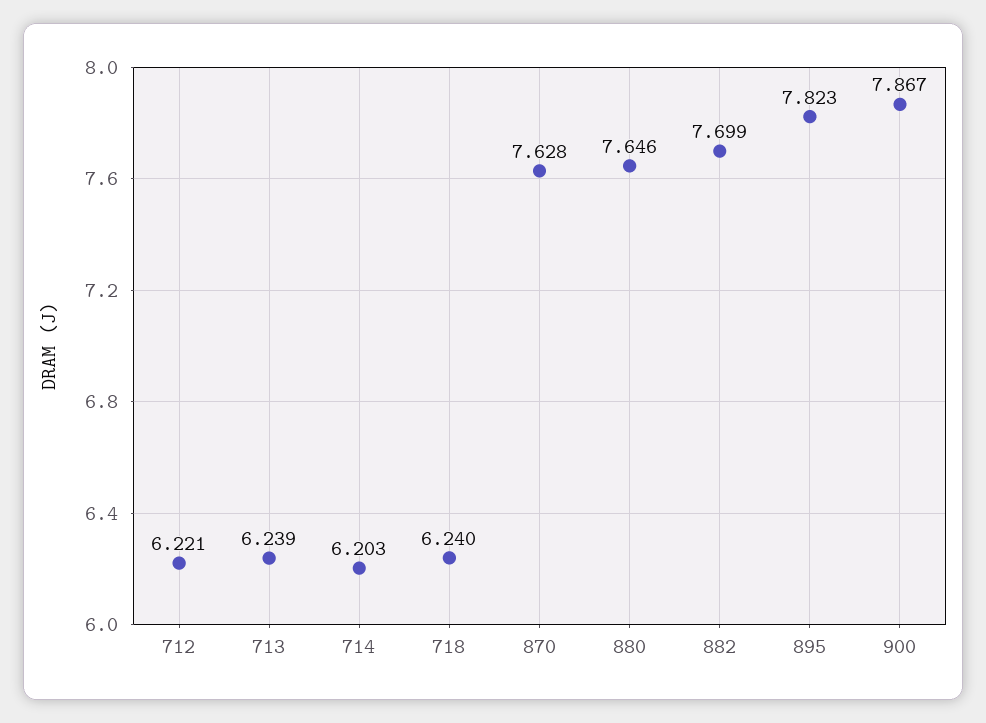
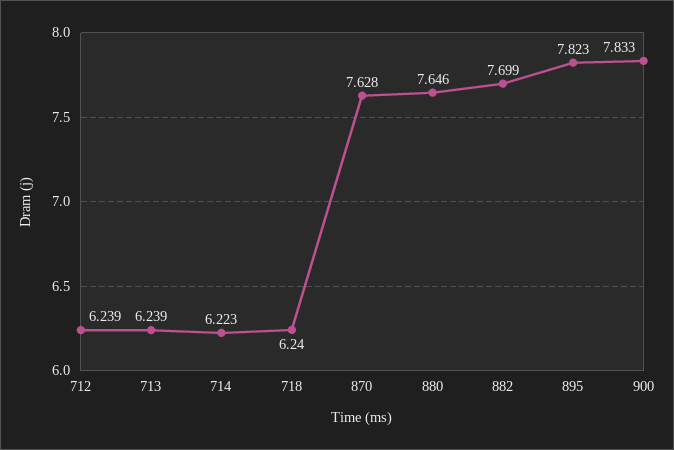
  {
-   "712": 6.221,
+   "712": 6.239,
    "713": 6.239,
-   "714": 6.203,
+   "714": 6.223,
    "718": 6.24,
    "870": 7.628,
    "880": 7.646,
    "882": 7.699,
    "895": 7.823,
-   "900": 7.867
+   "900": 7.833
  }

